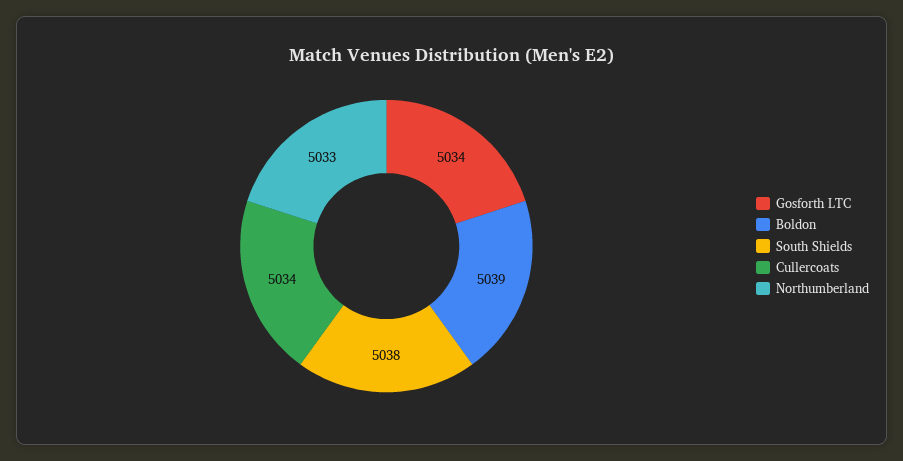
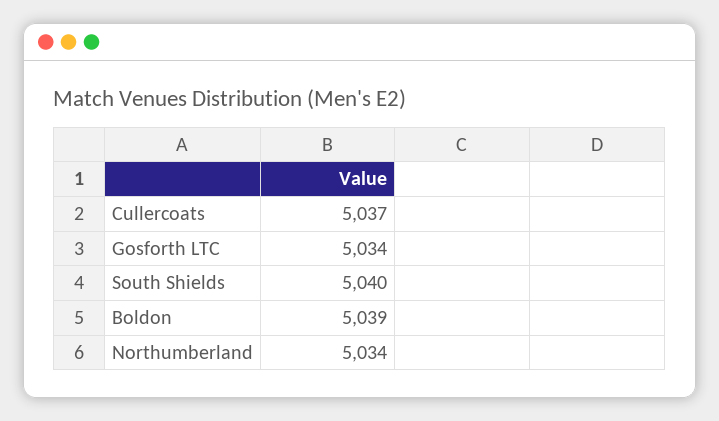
  {
    "Gosforth LTC": 5034,
    "Boldon": 5039,
-   "South Shields": 5038,
+   "South Shields": 5040,
-   "Cullercoats": 5034,
+   "Cullercoats": 5037,
-   "Northumberland": 5033
+   "Northumberland": 5034
  }

